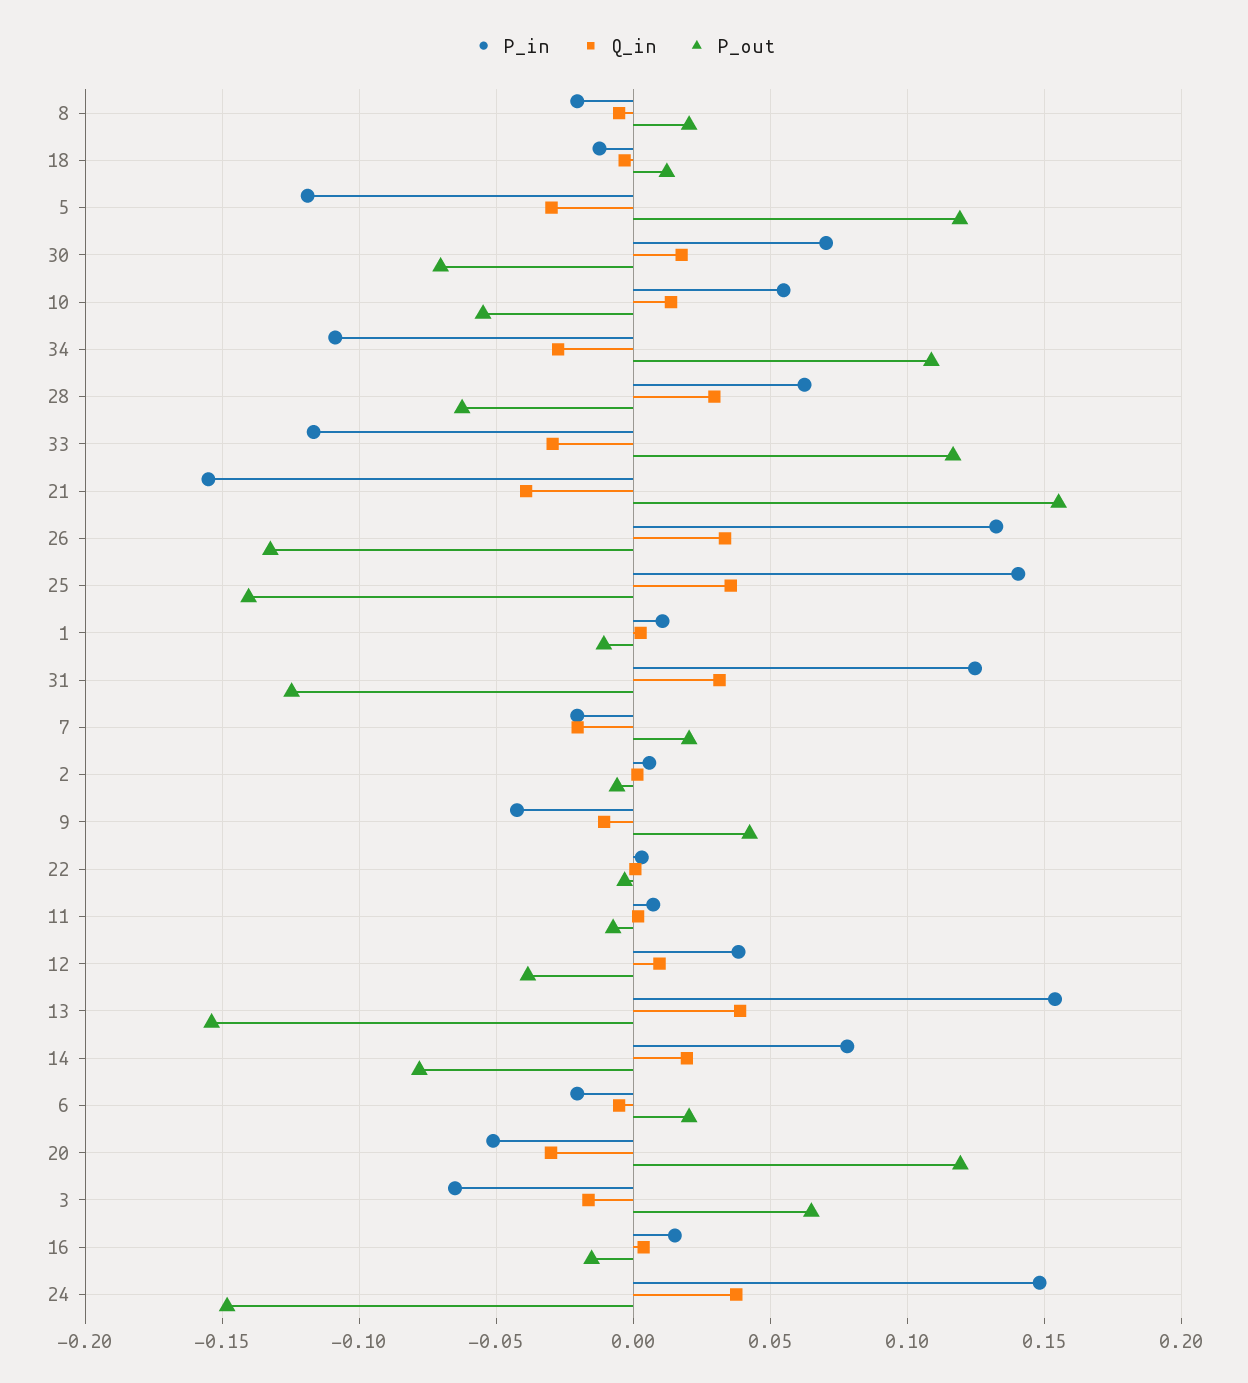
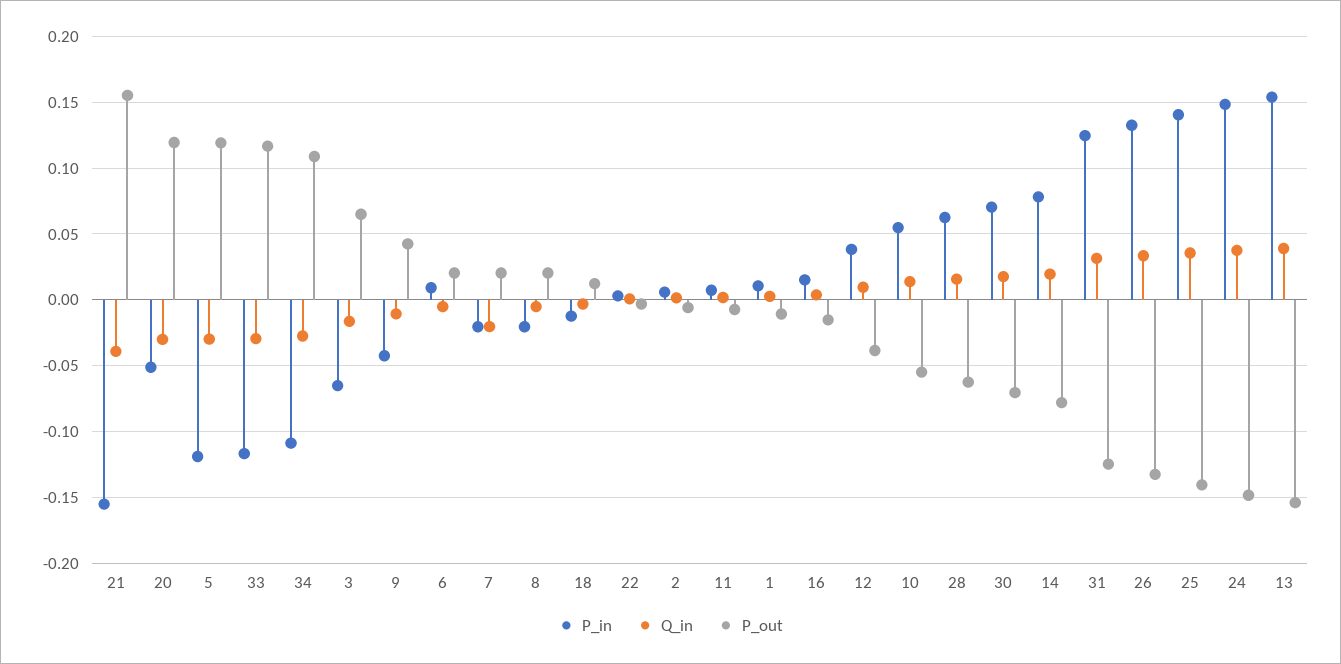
  {
    "P_in": {
      "8": -0.02,
      "18": -0.01,
      "5": -0.12,
      "30": 0.07,
      "10": 0.055,
      "34": -0.11,
      "28": 0.065,
      "33": -0.115,
      "21": -0.155,
      "26": 0.135,
      "25": 0.14,
      "1": 0.01,
      "31": 0.125,
      "7": -0.02,
      "2": 0.005,
      "9": -0.04,
      "22": 0.005,
      "11": 0.005,
      "12": 0.04,
      "13": 0.155,
      "14": 0.08,
-     "6": -0.02,
+     "6": 0.01,
      "20": -0.05,
      "3": -0.065,
      "16": 0.015,
      "24": 0.15
    },
    "Q_in": {
      "8": -0.005,
      "18": -0.005,
      "5": -0.03,
      "30": 0.02,
      "10": 0.015,
      "34": -0.025,
-     "28": 0.03,
+     "28": 0.015,
      "33": -0.03,
      "21": -0.04,
      "26": 0.035,
      "25": 0.035,
      "1": 0.005,
      "31": 0.03,
      "7": -0.02,
      "2": 0,
      "9": -0.01,
      "22": 0,
      "11": 0,
      "12": 0.01,
      "13": 0.04,
      "14": 0.02,
      "6": -0.005,
      "20": -0.03,
      "3": -0.015,
      "16": 0.005,
      "24": 0.04
    },
    "P_out": {
      "8": 0.02,
      "18": 0.01,
      "5": 0.12,
      "30": -0.07,
      "10": -0.055,
      "34": 0.11,
      "28": -0.06,
      "33": 0.115,
      "21": 0.155,
      "26": -0.13,
      "25": -0.14,
      "1": -0.01,
      "31": -0.125,
      "7": 0.02,
      "2": -0.005,
      "9": 0.045,
      "22": -0.005,
      "11": -0.005,
      "12": -0.04,
      "13": -0.155,
      "14": -0.08,
      "6": 0.02,
      "20": 0.12,
      "3": 0.065,
      "16": -0.015,
      "24": -0.15
    }
  }

